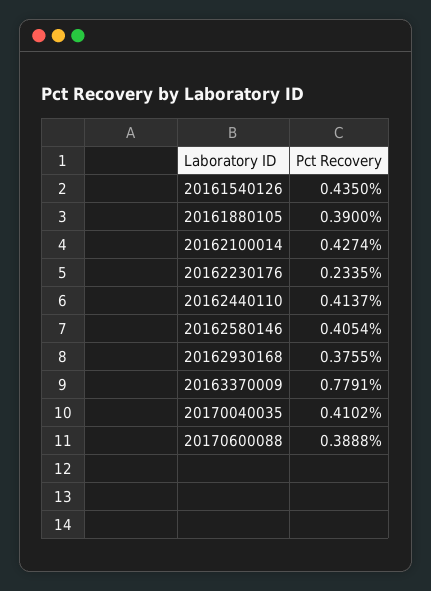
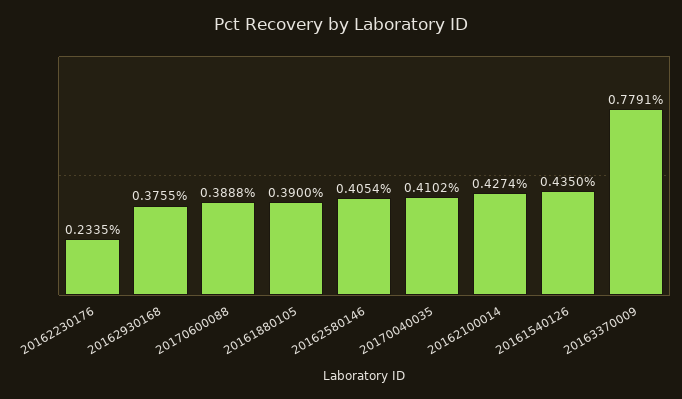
  {
    "20161540126": 0.435,
    "20161880105": 0.39,
    "20162100014": 0.4274,
    "20162230176": 0.2335,
-   "20162440110": 0.4137,
    "20162580146": 0.4054,
    "20162930168": 0.3755,
    "20163370009": 0.7791,
    "20170040035": 0.4102,
    "20170600088": 0.3888
  }

